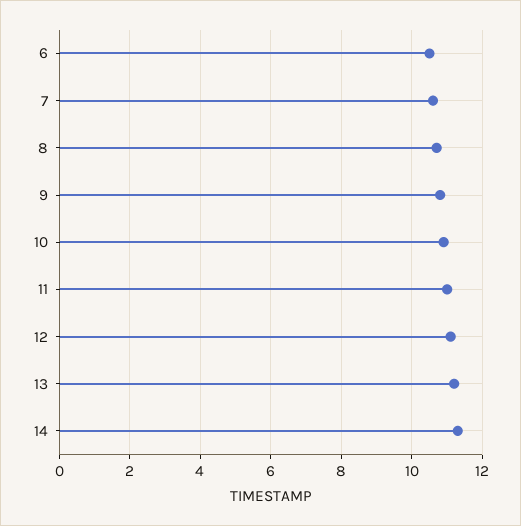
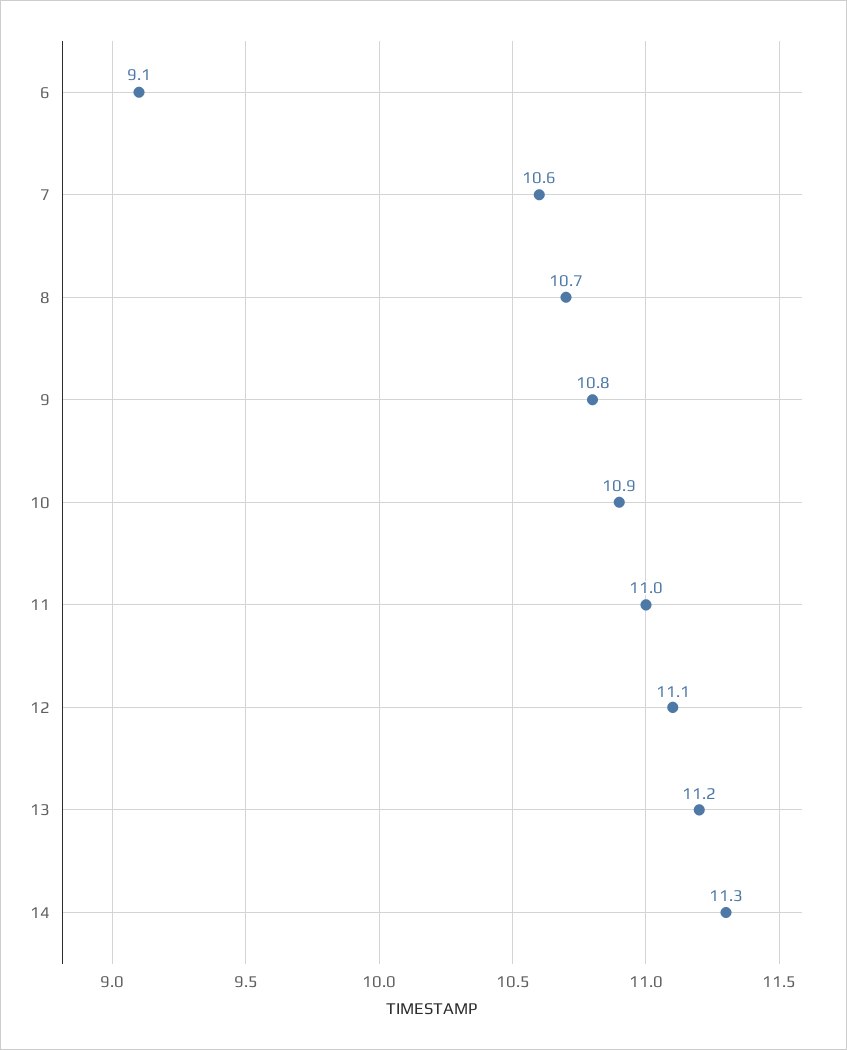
  {
-   "6": 10.5,
+   "6": 9.1,
    "7": 10.6,
    "8": 10.7,
    "9": 10.8,
    "10": 10.9,
    "11": 11,
    "12": 11.1,
    "13": 11.2,
    "14": 11.3
  }

